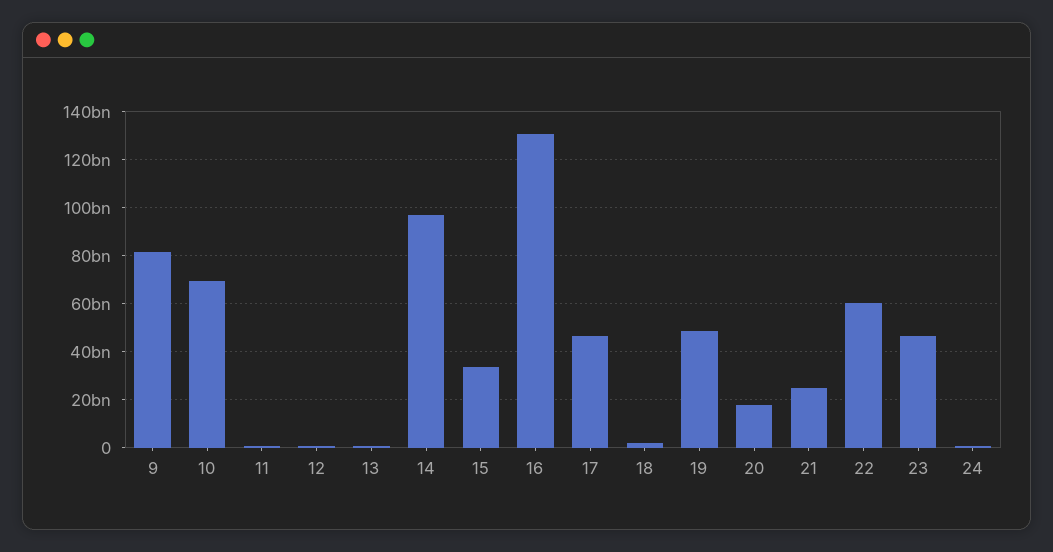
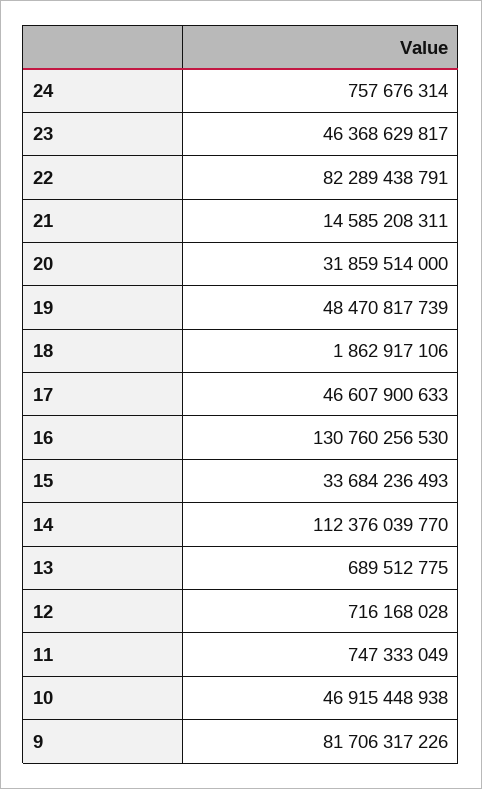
  {
    "9": 81706317226,
-   "10": 70000000000,
+   "10": 46915448938,
    "11": 747333049,
    "12": 716168028,
    "13": 689512775,
-   "14": 97500000000,
+   "14": 112376039770,
    "15": 33684236493,
    "16": 130760256530,
    "17": 46607900633,
    "18": 1862917106,
    "19": 48470817739,
-   "20": 17500000000,
+   "20": 31859514000,
-   "21": 25000000000,
+   "21": 14585208311,
-   "22": 60000000000,
+   "22": 82289438791,
    "23": 46368629817,
    "24": 757676314
  }

